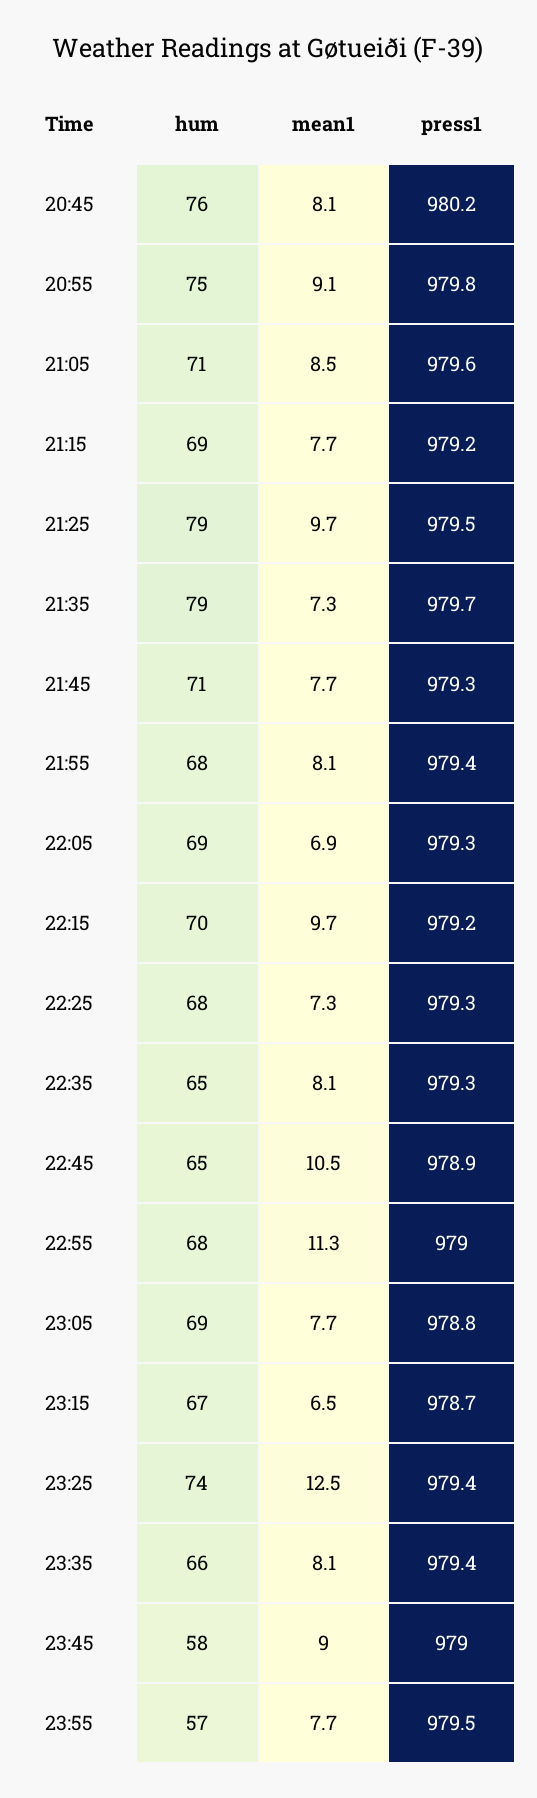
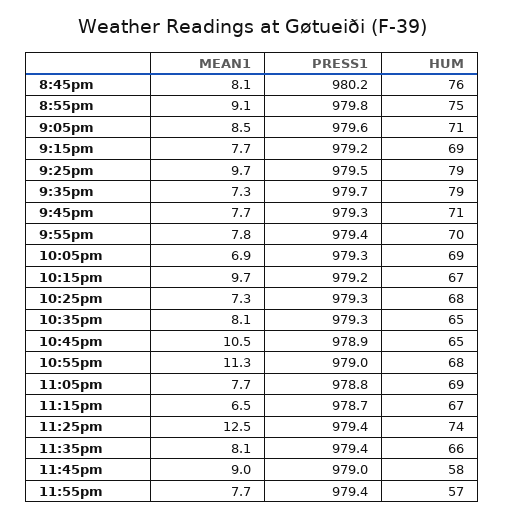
  {
    "hum": {
      "20:45": 76,
      "20:55": 75,
      "21:05": 71,
      "21:15": 69,
      "21:25": 79,
      "21:35": 79,
      "21:45": 71,
-     "21:55": 68,
+     "21:55": 70,
      "22:05": 69,
-     "22:15": 70,
+     "22:15": 67,
      "22:25": 68,
      "22:35": 65,
      "22:45": 65,
      "22:55": 68,
      "23:05": 69,
      "23:15": 67,
      "23:25": 74,
      "23:35": 66,
      "23:45": 58,
      "23:55": 57
    },
    "mean1": {
      "20:45": 8.1,
      "20:55": 9.1,
      "21:05": 8.5,
      "21:15": 7.7,
      "21:25": 9.7,
      "21:35": 7.3,
      "21:45": 7.7,
-     "21:55": 8.1,
+     "21:55": 7.8,
      "22:05": 6.9,
      "22:15": 9.7,
      "22:25": 7.3,
      "22:35": 8.1,
      "22:45": 10.5,
      "22:55": 11.3,
      "23:05": 7.7,
      "23:15": 6.5,
      "23:25": 12.5,
      "23:35": 8.1,
      "23:45": 9,
      "23:55": 7.7
    },
    "press1": {
      "20:45": 980.2,
      "20:55": 979.8,
      "21:05": 979.6,
      "21:15": 979.2,
      "21:25": 979.5,
      "21:35": 979.7,
      "21:45": 979.3,
      "21:55": 979.4,
      "22:05": 979.3,
      "22:15": 979.2,
      "22:25": 979.3,
      "22:35": 979.3,
      "22:45": 978.9,
      "22:55": 979,
      "23:05": 978.8,
      "23:15": 978.7,
      "23:25": 979.4,
      "23:35": 979.4,
      "23:45": 979,
-     "23:55": 979.5
+     "23:55": 979.4
    }
  }

